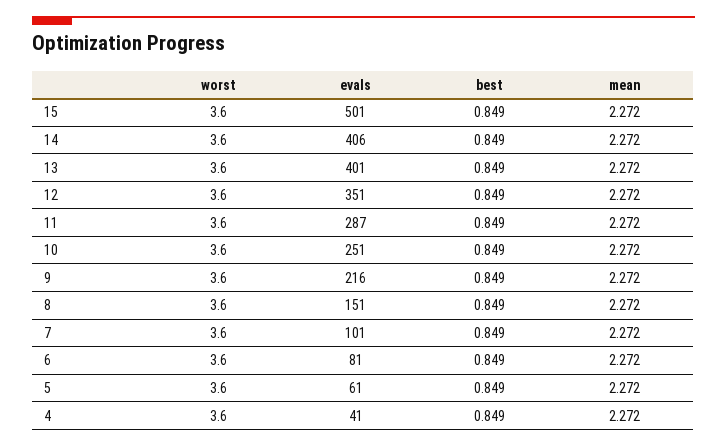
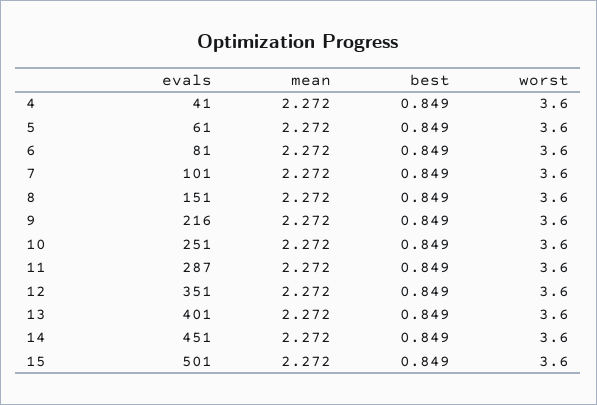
  {
    "worst": {
      "15": 3.6,
      "14": 3.6,
      "13": 3.6,
      "12": 3.6,
      "11": 3.6,
      "10": 3.6,
      "9": 3.6,
      "8": 3.6,
      "7": 3.6,
      "6": 3.6,
      "5": 3.6,
      "4": 3.6
    },
    "evals": {
      "15": 501,
-     "14": 406,
+     "14": 451,
      "13": 401,
      "12": 351,
      "11": 287,
      "10": 251,
      "9": 216,
      "8": 151,
      "7": 101,
      "6": 81,
      "5": 61,
      "4": 41
    },
    "best": {
      "15": 0.849,
      "14": 0.849,
      "13": 0.849,
      "12": 0.849,
      "11": 0.849,
      "10": 0.849,
      "9": 0.849,
      "8": 0.849,
      "7": 0.849,
      "6": 0.849,
      "5": 0.849,
      "4": 0.849
    },
    "mean": {
      "15": 2.272,
      "14": 2.272,
      "13": 2.272,
      "12": 2.272,
      "11": 2.272,
      "10": 2.272,
      "9": 2.272,
      "8": 2.272,
      "7": 2.272,
      "6": 2.272,
      "5": 2.272,
      "4": 2.272
    }
  }

